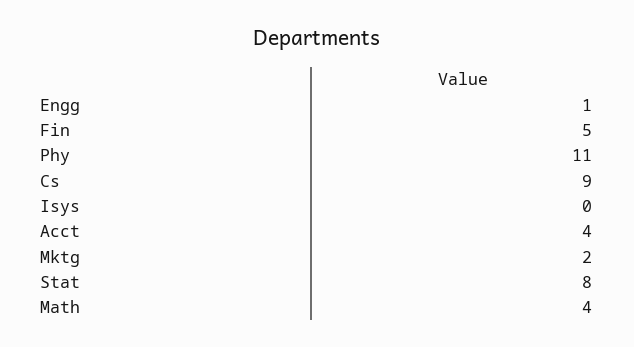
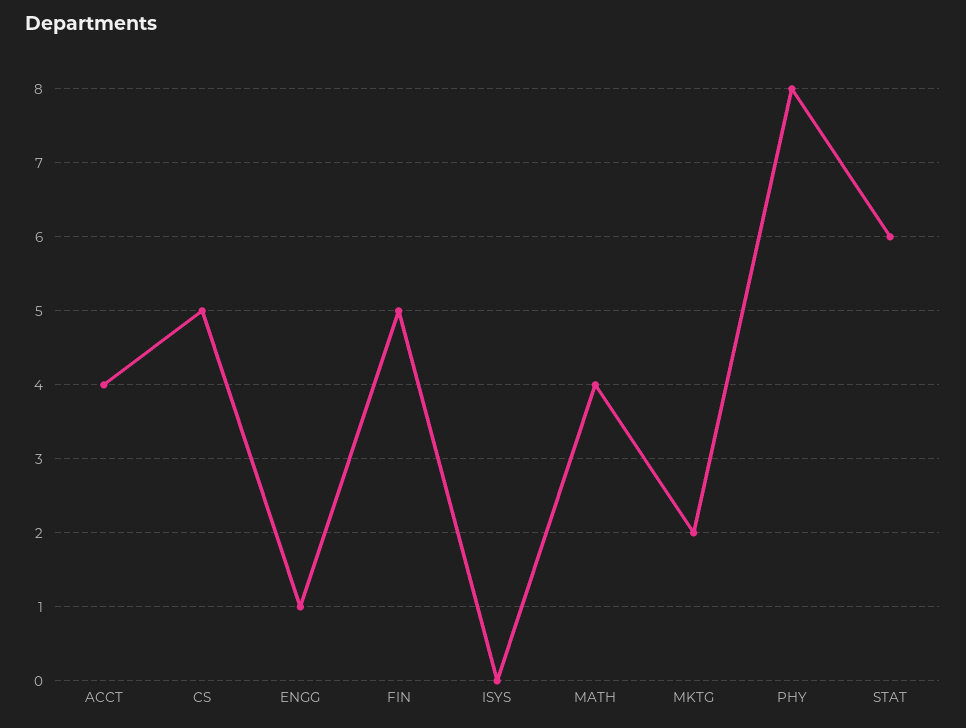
  {
    "Engg": 1,
    "Fin": 5,
-   "Phy": 11,
+   "Phy": 8,
-   "Cs": 9,
+   "Cs": 5,
    "Isys": 0,
    "Acct": 4,
    "Mktg": 2,
-   "Stat": 8,
+   "Stat": 6,
    "Math": 4
  }

